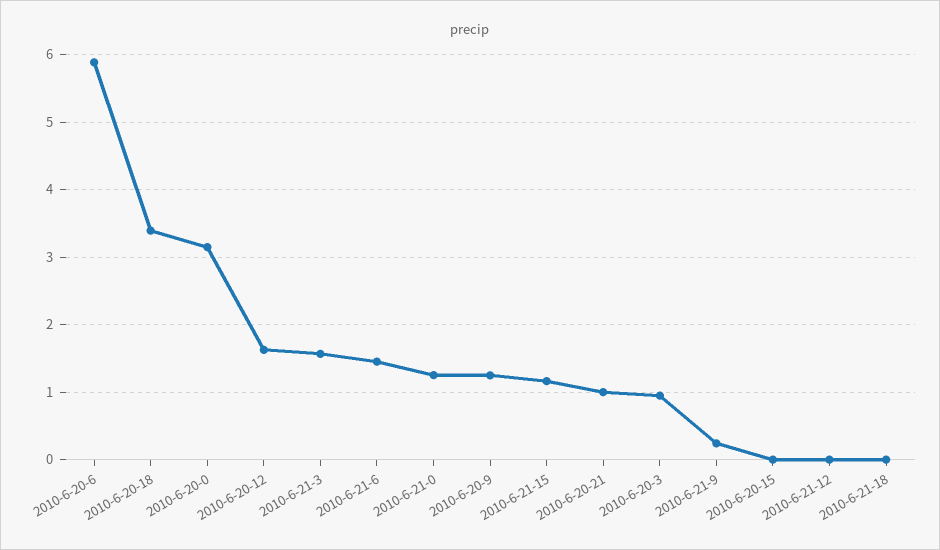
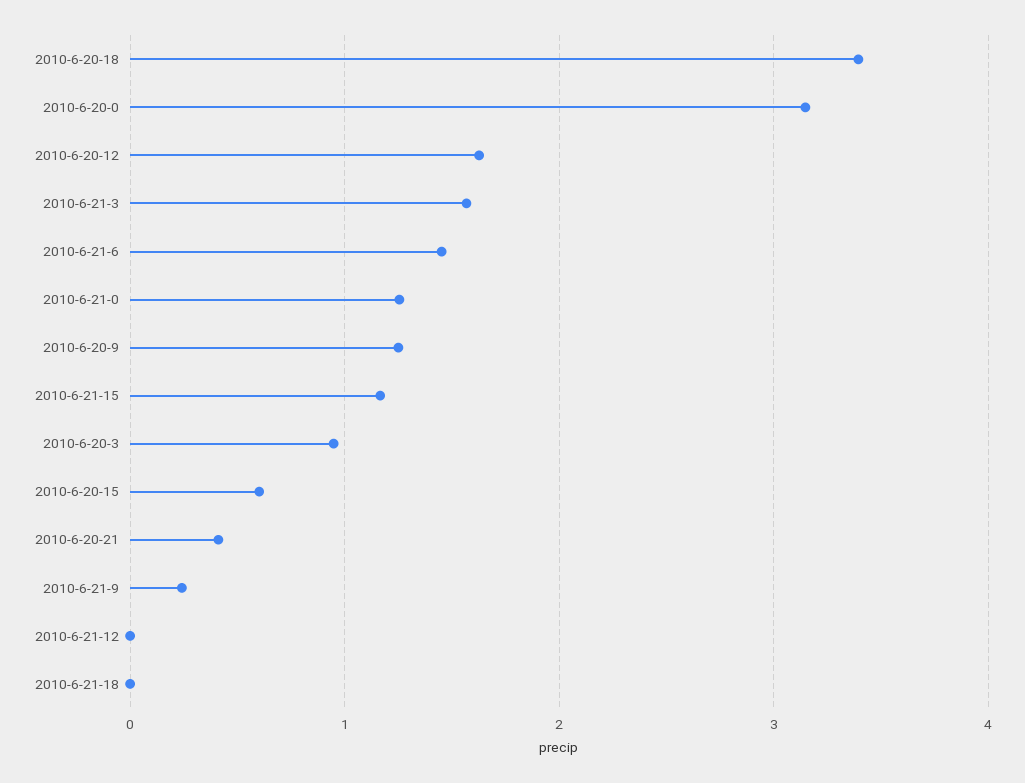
  {
-   "2010-6-20-6": 5.9,
    "2010-6-20-18": 3.4,
    "2010-6-20-0": 3.1,
    "2010-6-20-12": 1.6,
    "2010-6-21-3": 1.6,
    "2010-6-21-6": 1.5,
    "2010-6-21-0": 1.3,
    "2010-6-20-9": 1.3,
    "2010-6-21-15": 1.2,
-   "2010-6-20-21": 1,
+   "2010-6-20-21": 0.4,
    "2010-6-20-3": 0.9,
    "2010-6-21-9": 0.2,
-   "2010-6-20-15": 0,
+   "2010-6-20-15": 0.6,
    "2010-6-21-12": 0,
    "2010-6-21-18": 0
  }

